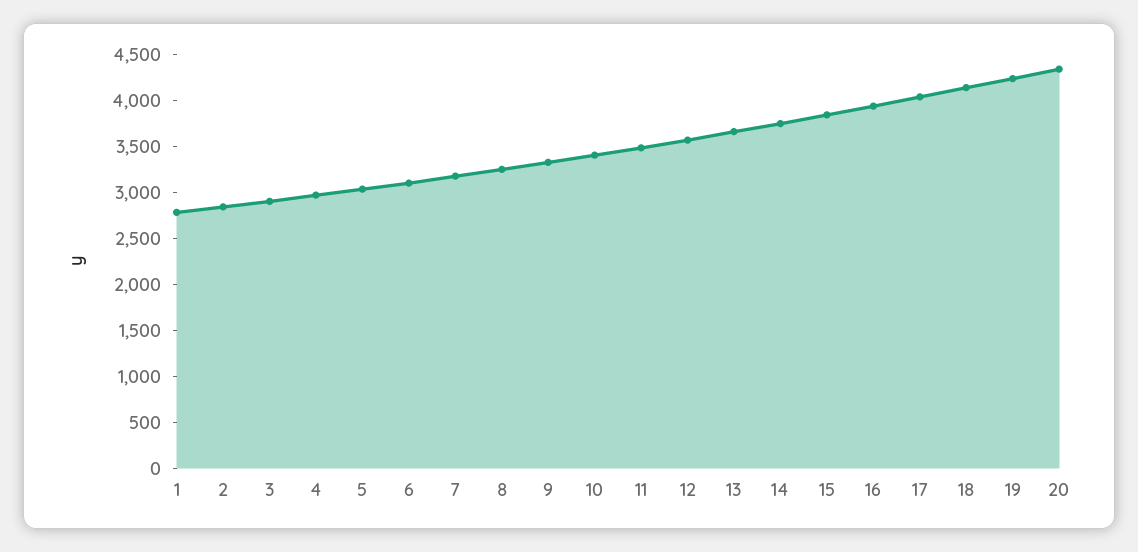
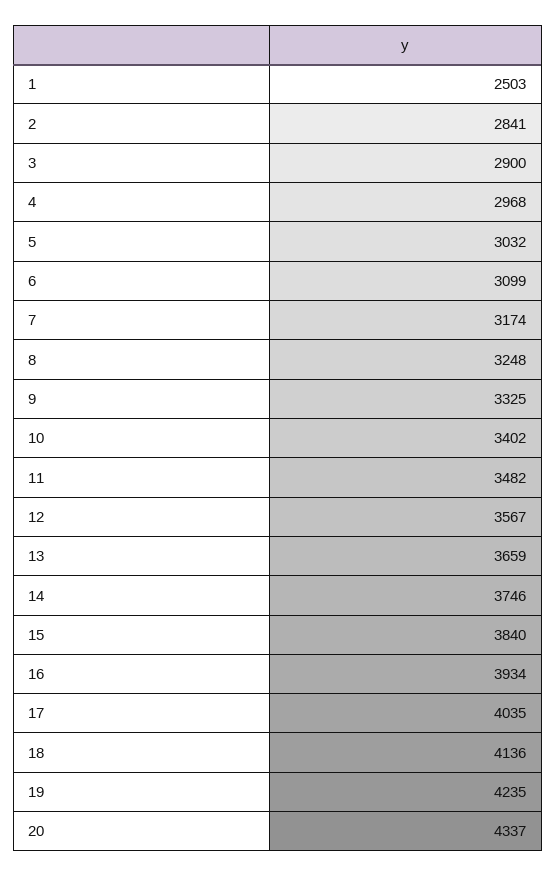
  {
-   "1": 2800,
+   "1": 2503,
    "2": 2841,
    "3": 2900,
    "4": 2968,
    "5": 3032,
    "6": 3099,
    "7": 3174,
    "8": 3248,
    "9": 3325,
    "10": 3402,
    "11": 3482,
    "12": 3567,
    "13": 3659,
    "14": 3746,
    "15": 3840,
    "16": 3934,
    "17": 4035,
    "18": 4136,
    "19": 4235,
    "20": 4337
  }

